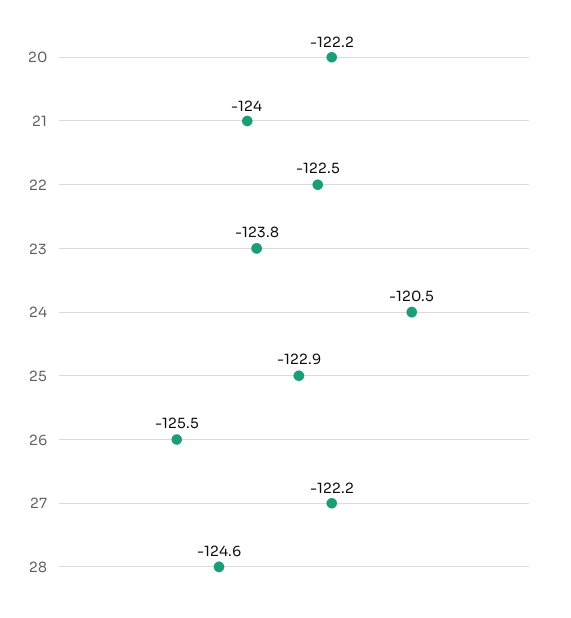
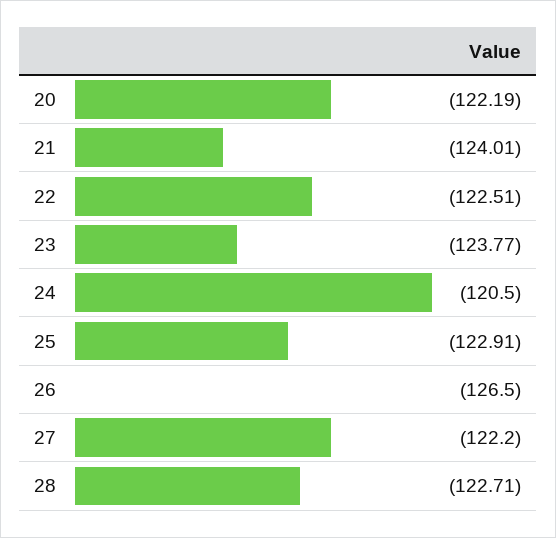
  {
    "20": -122.19,
    "21": -124.01,
    "22": -122.51,
    "23": -123.77,
    "24": -120.5,
    "25": -122.91,
-   "26": -125.5,
+   "26": -126.5,
    "27": -122.2,
-   "28": -124.6
+   "28": -122.71
  }

